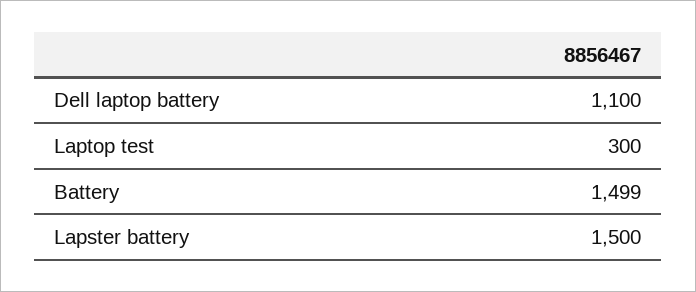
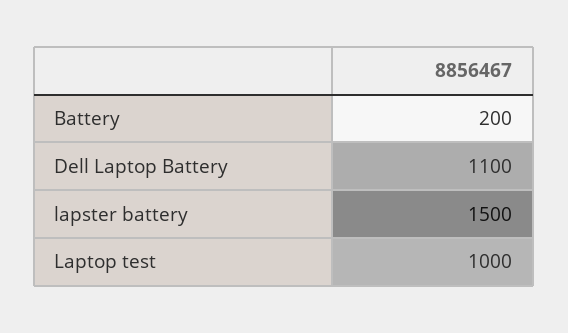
  {
    "Dell laptop battery": 1100,
-   "Laptop test": 300,
+   "Laptop test": 1000,
-   "Battery": 1499,
+   "Battery": 200,
    "Lapster battery": 1500
  }

